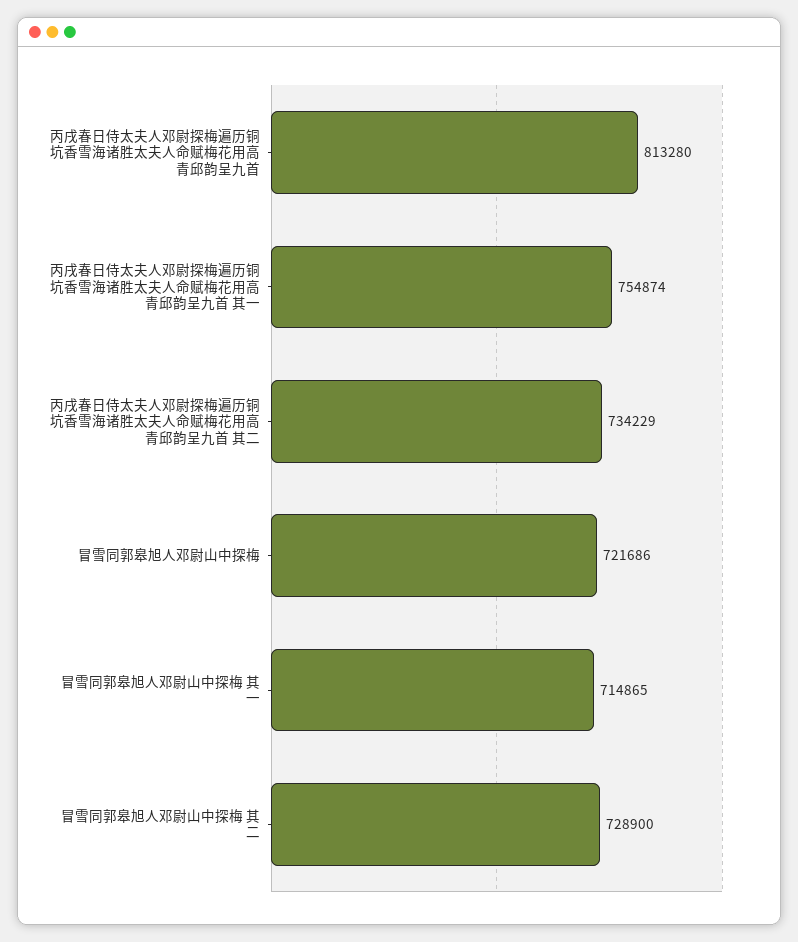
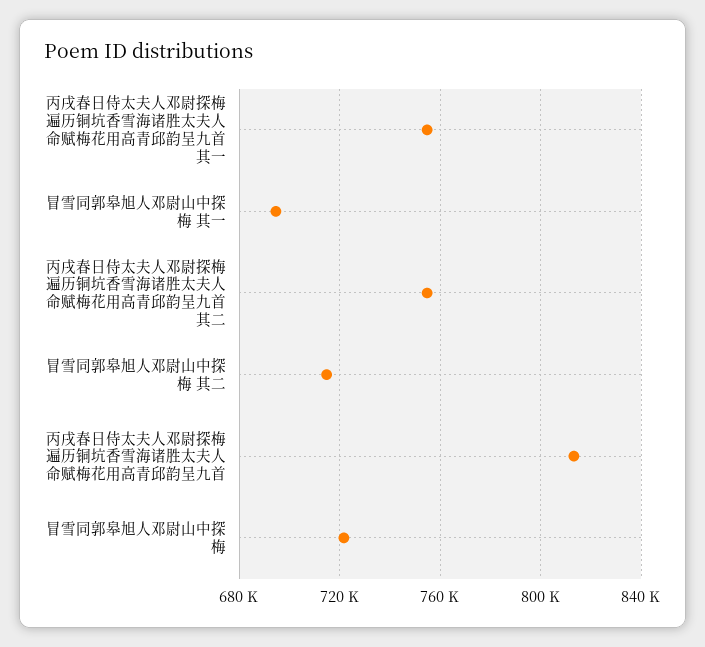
  {
    "丙戌春日侍太夫人邓尉探梅遍历铜坑香雪海诸胜太夫人命赋梅花用高青邱韵呈九首": 813280,
    "丙戌春日侍太夫人邓尉探梅遍历铜坑香雪海诸胜太夫人命赋梅花用高青邱韵呈九首 其一": 754874,
-   "丙戌春日侍太夫人邓尉探梅遍历铜坑香雪海诸胜太夫人命赋梅花用高青邱韵呈九首 其二": 734229,
+   "丙戌春日侍太夫人邓尉探梅遍历铜坑香雪海诸胜太夫人命赋梅花用高青邱韵呈九首 其二": 755000,
    "冒雪同郭皋旭人邓尉山中探梅": 721686,
-   "冒雪同郭皋旭人邓尉山中探梅 其一": 714865,
+   "冒雪同郭皋旭人邓尉山中探梅 其一": 695000,
-   "冒雪同郭皋旭人邓尉山中探梅 其二": 728900
+   "冒雪同郭皋旭人邓尉山中探梅 其二": 715000
  }

